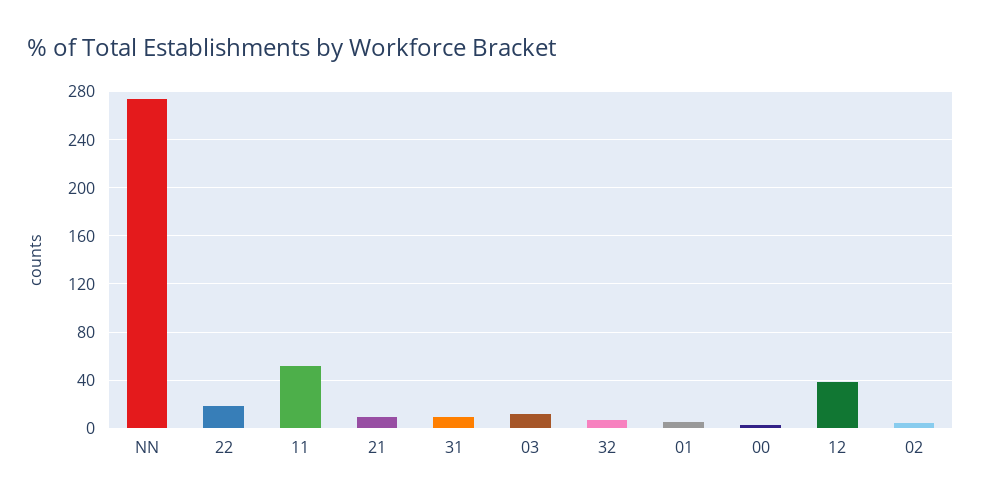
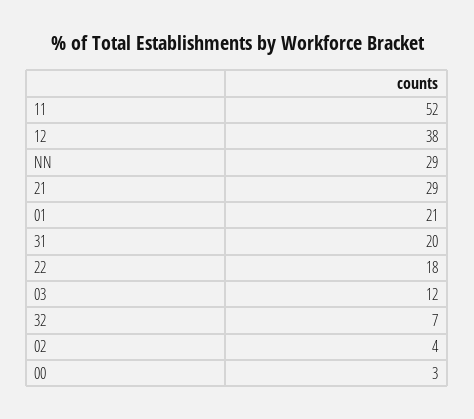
  {
-   "NN": 275,
+   "NN": 29,
    "22": 18,
    "11": 52,
-   "21": 10,
+   "21": 29,
-   "31": 10,
+   "31": 20,
    "03": 12,
    "32": 7,
-   "01": 5,
+   "01": 21,
    "00": 3,
    "12": 38,
    "02": 4
  }

